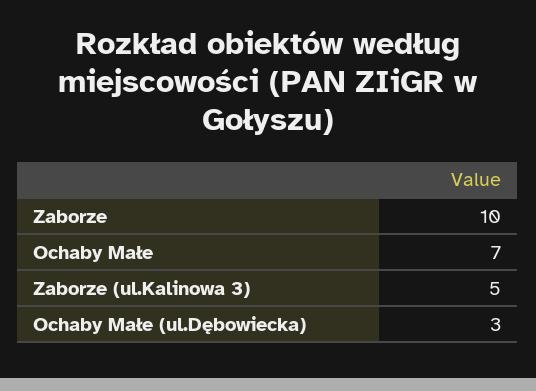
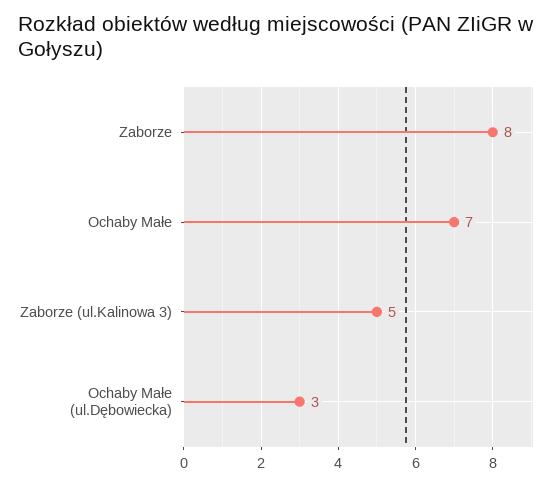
  {
-   "Zaborze": 10,
+   "Zaborze": 8,
    "Ochaby Małe": 7,
    "Zaborze (ul.Kalinowa 3)": 5,
    "Ochaby Małe (ul.Dębowiecka)": 3
  }

